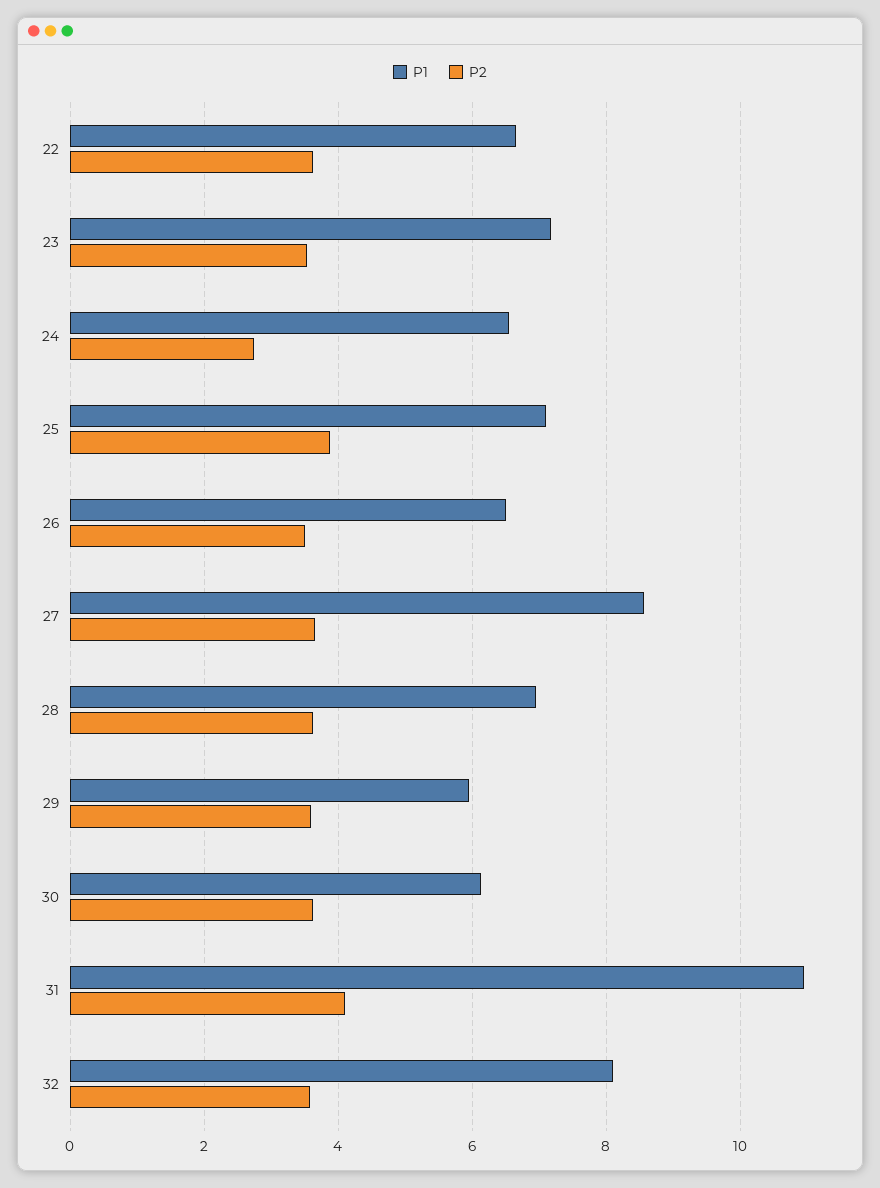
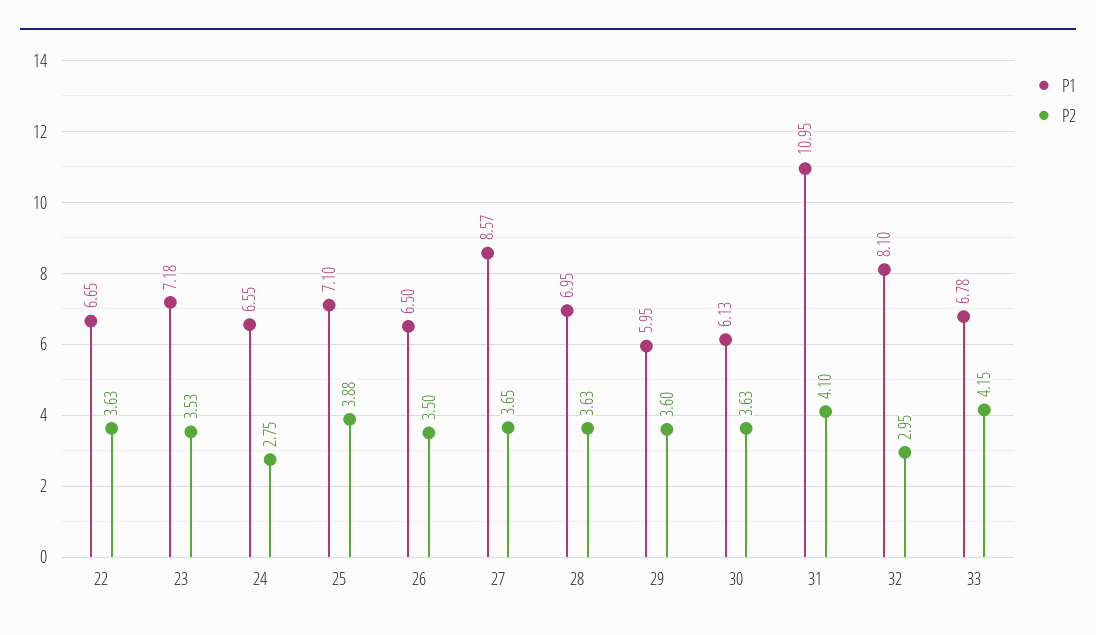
  {
    "P1": {
      "22": 6.65,
      "23": 7.18,
      "24": 6.55,
      "25": 7.1,
      "26": 6.5,
      "27": 8.57,
      "28": 6.95,
      "29": 5.95,
      "30": 6.13,
      "31": 10.95,
-     "32": 8.1
+     "32": 8.1,
+     "33": 6.78
    },
    "P2": {
      "22": 3.63,
      "23": 3.53,
      "24": 2.75,
      "25": 3.88,
      "26": 3.5,
      "27": 3.65,
      "28": 3.63,
      "29": 3.6,
      "30": 3.63,
      "31": 4.1,
-     "32": 3.6
+     "32": 2.95,
+     "33": 4.15
    }
  }

